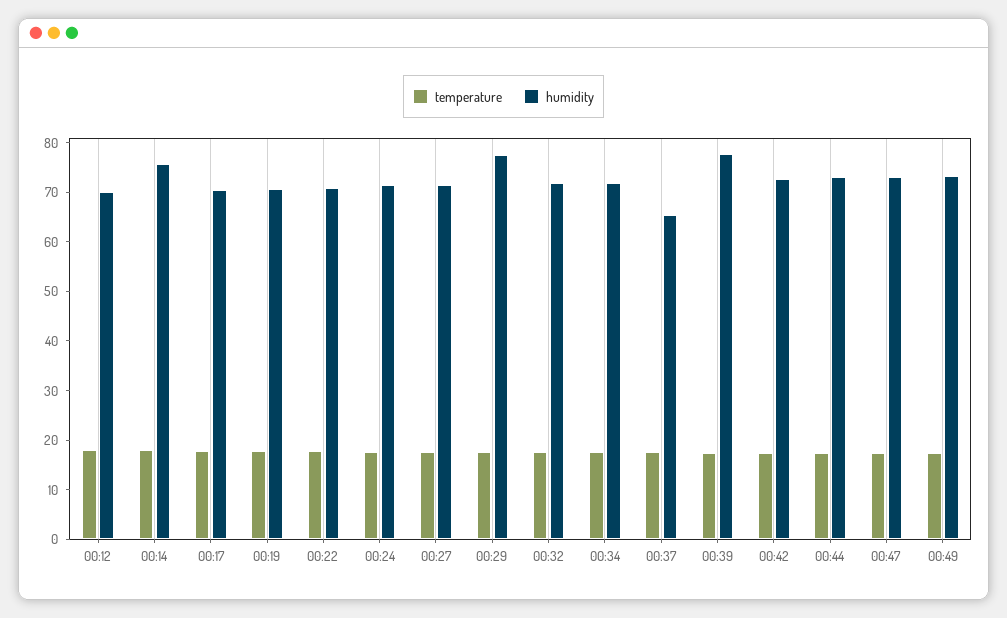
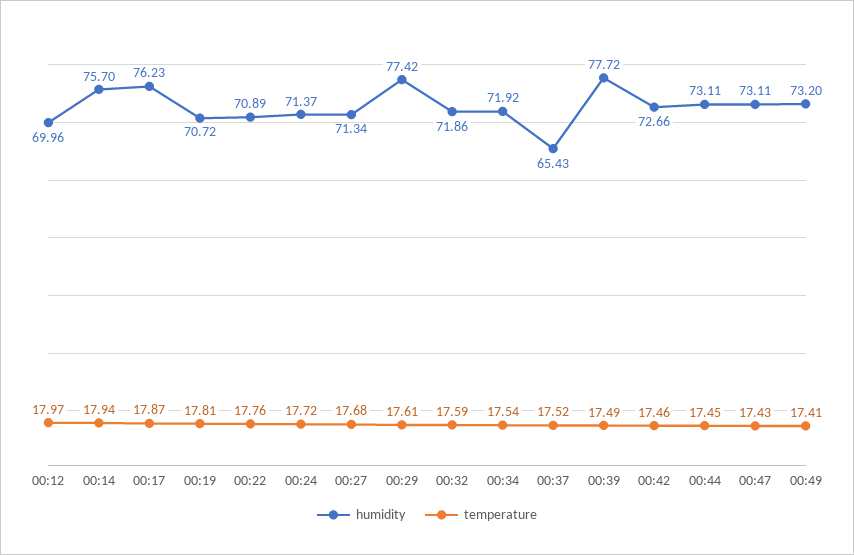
  {
    "temperature": {
      "00:12": 17.97,
      "00:14": 17.94,
      "00:17": 17.87,
      "00:19": 17.81,
      "00:22": 17.76,
      "00:24": 17.72,
      "00:27": 17.68,
      "00:29": 17.61,
      "00:32": 17.59,
      "00:34": 17.54,
      "00:37": 17.52,
      "00:39": 17.49,
      "00:42": 17.46,
      "00:44": 17.45,
      "00:47": 17.43,
      "00:49": 17.41
    },
    "humidity": {
      "00:12": 69.96,
      "00:14": 75.7,
-     "00:17": 70,
+     "00:17": 76.23,
      "00:19": 70.72,
      "00:22": 70.89,
      "00:24": 71.37,
      "00:27": 71.34,
      "00:29": 77.42,
      "00:32": 71.86,
      "00:34": 71.92,
      "00:37": 65.43,
      "00:39": 77.72,
      "00:42": 72.66,
      "00:44": 73.11,
      "00:47": 73.11,
      "00:49": 73.2
    }
  }

